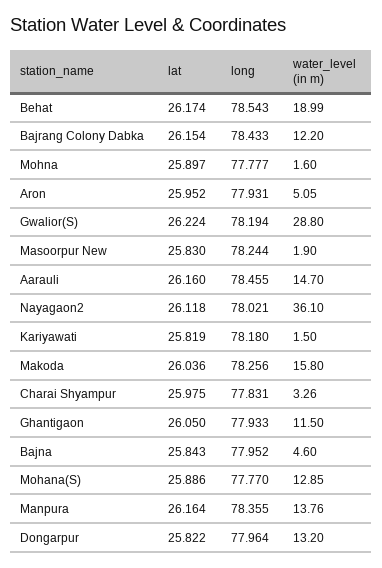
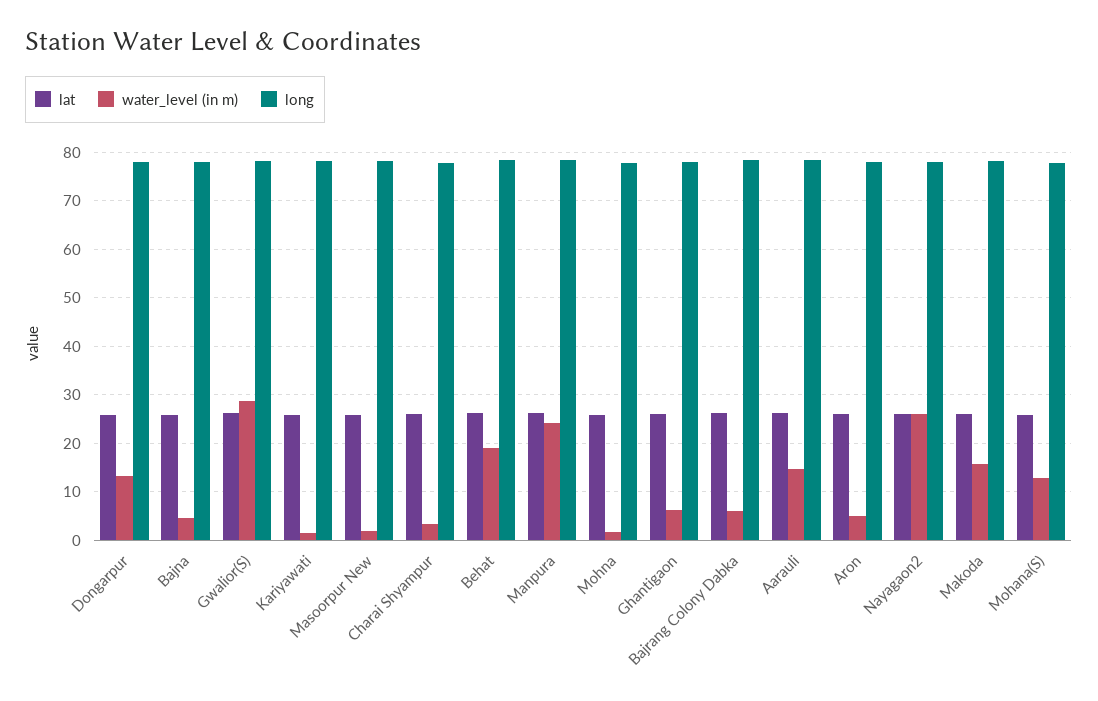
  {
    "lat": {
      "Behat": 26.174,
      "Bajrang Colony Dabka": 26.154,
      "Mohna": 25.897,
      "Aron": 25.952,
      "Gwalior(S)": 26.224,
      "Masoorpur New": 25.83,
      "Aarauli": 26.16,
      "Nayagaon2": 26.118,
      "Kariyawati": 25.819,
      "Makoda": 26.036,
      "Charai Shyampur": 25.975,
      "Ghantigaon": 26.05,
      "Bajna": 25.843,
      "Mohana(S)": 25.886,
      "Manpura": 26.164,
      "Dongarpur": 25.822
    },
    "long": {
      "Behat": 78.543,
      "Bajrang Colony Dabka": 78.433,
      "Mohna": 77.777,
      "Aron": 77.931,
      "Gwalior(S)": 78.194,
      "Masoorpur New": 78.244,
      "Aarauli": 78.455,
      "Nayagaon2": 78.021,
      "Kariyawati": 78.18,
      "Makoda": 78.256,
      "Charai Shyampur": 77.831,
      "Ghantigaon": 77.933,
      "Bajna": 77.952,
      "Mohana(S)": 77.77,
      "Manpura": 78.355,
      "Dongarpur": 77.964
    },
    "water_level (in m)": {
      "Behat": 18.99,
-     "Bajrang Colony Dabka": 12.2,
+     "Bajrang Colony Dabka": 6,
      "Mohna": 1.6,
      "Aron": 5.05,
      "Gwalior(S)": 28.8,
      "Masoorpur New": 1.9,
      "Aarauli": 14.7,
-     "Nayagaon2": 36.1,
+     "Nayagaon2": 26,
      "Kariyawati": 1.5,
      "Makoda": 15.8,
      "Charai Shyampur": 3.26,
-     "Ghantigaon": 11.5,
+     "Ghantigaon": 6,
      "Bajna": 4.6,
      "Mohana(S)": 12.85,
-     "Manpura": 13.76,
+     "Manpura": 24,
      "Dongarpur": 13.2
    }
  }

